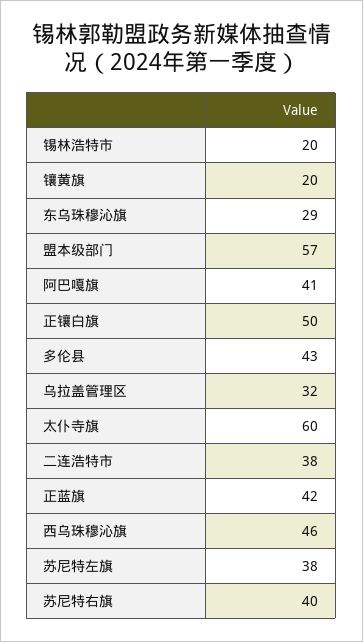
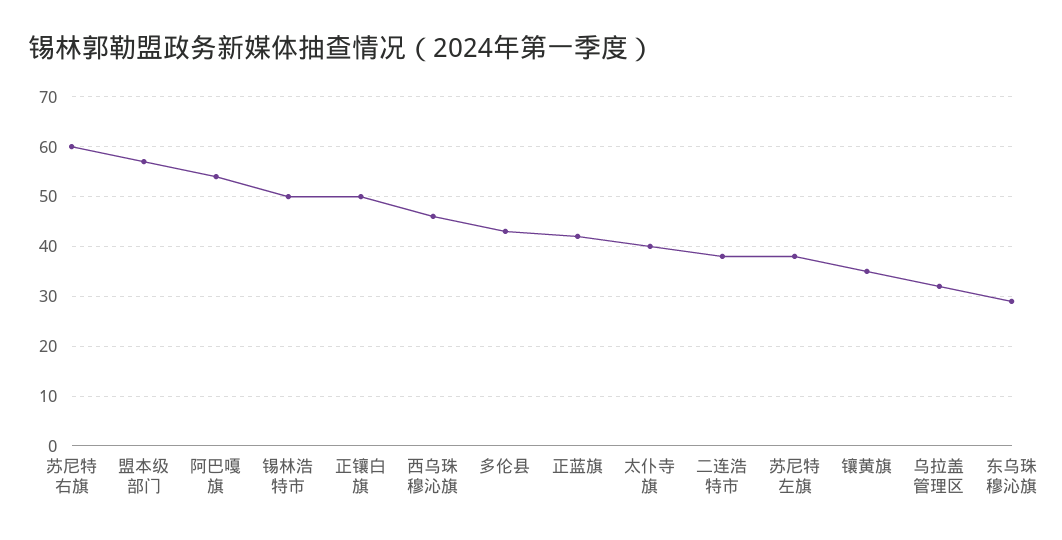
  {
-   "锡林浩特市": 20,
+   "锡林浩特市": 50,
-   "镶黄旗": 20,
+   "镶黄旗": 35,
    "东乌珠穆沁旗": 29,
    "盟本级部门": 57,
-   "阿巴嘎旗": 41,
+   "阿巴嘎旗": 55,
    "正镶白旗": 50,
    "多伦县": 43,
    "乌拉盖管理区": 32,
-   "太仆寺旗": 60,
+   "太仆寺旗": 40,
    "二连浩特市": 38,
    "正蓝旗": 42,
    "西乌珠穆沁旗": 46,
    "苏尼特左旗": 38,
-   "苏尼特右旗": 40
+   "苏尼特右旗": 60
  }

